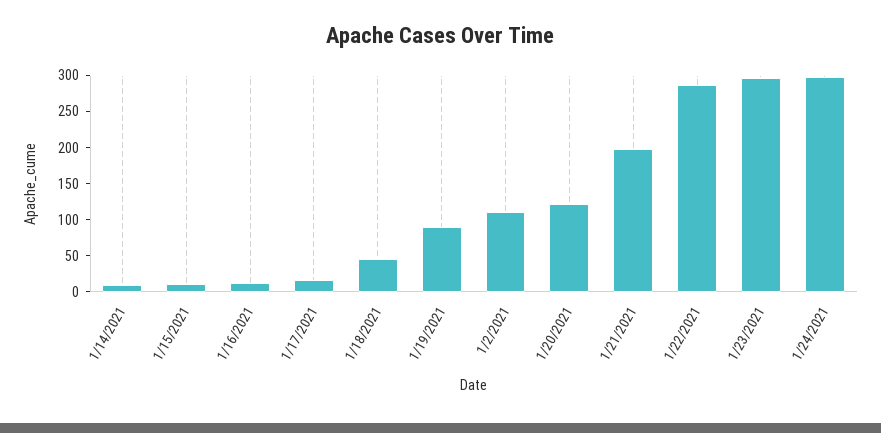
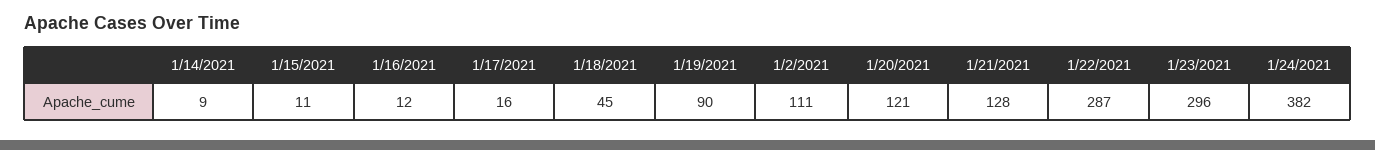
  {
    "1/14/2021": 9,
    "1/15/2021": 11,
    "1/16/2021": 12,
    "1/17/2021": 16,
    "1/18/2021": 45,
    "1/19/2021": 90,
    "1/2/2021": 111,
    "1/20/2021": 121,
-   "1/21/2021": 200,
+   "1/21/2021": 128,
    "1/22/2021": 287,
    "1/23/2021": 296,
-   "1/24/2021": 300
+   "1/24/2021": 382
  }

